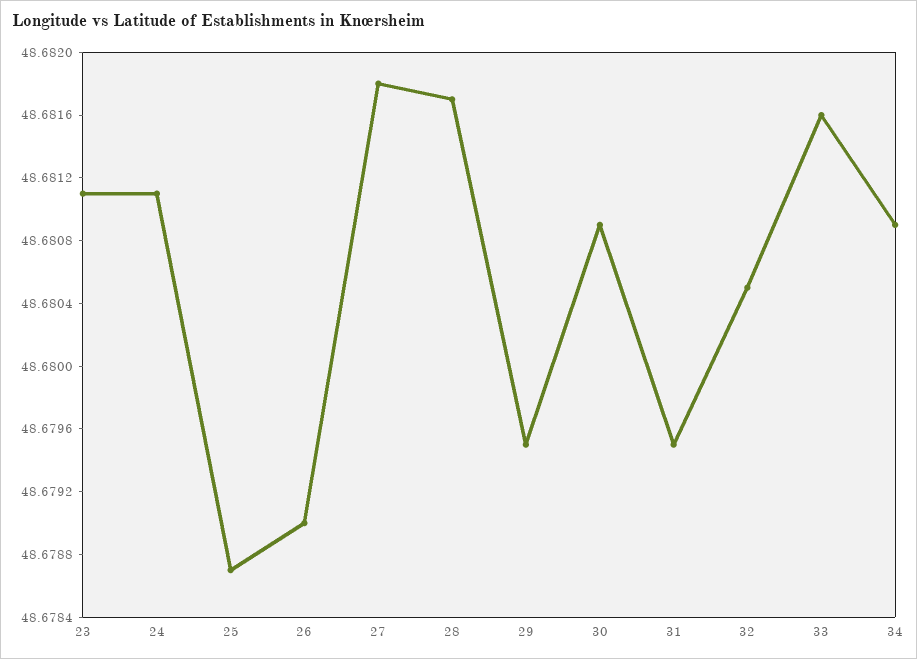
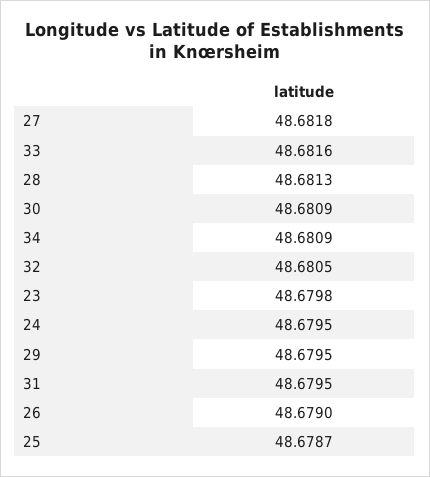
  {
-   "23": 48.6811,
+   "23": 48.6798,
-   "24": 48.6811,
+   "24": 48.6795,
    "25": 48.6787,
    "26": 48.679,
    "27": 48.6818,
-   "28": 48.6817,
+   "28": 48.6813,
    "29": 48.6795,
    "30": 48.6809,
    "31": 48.6795,
    "32": 48.6805,
    "33": 48.6816,
    "34": 48.6809
  }

